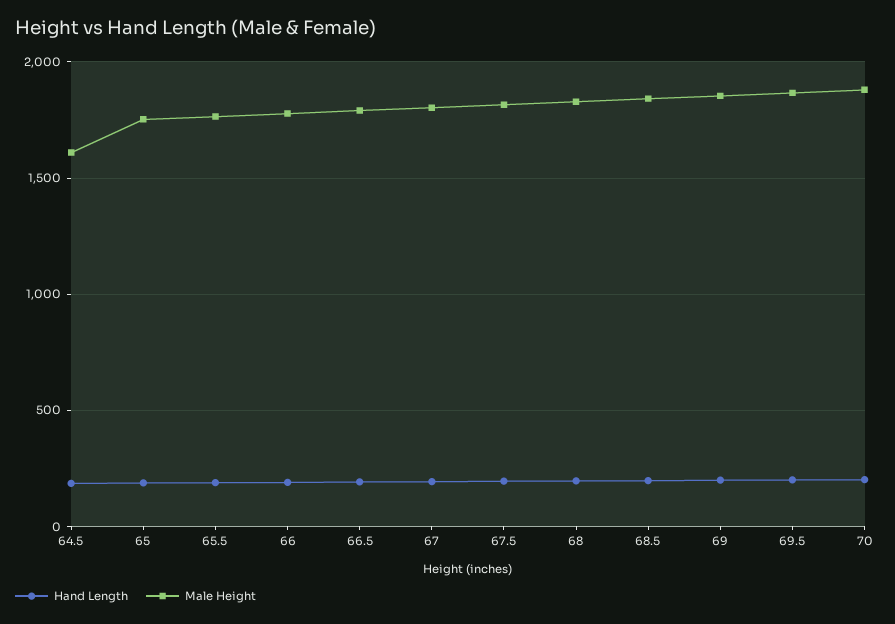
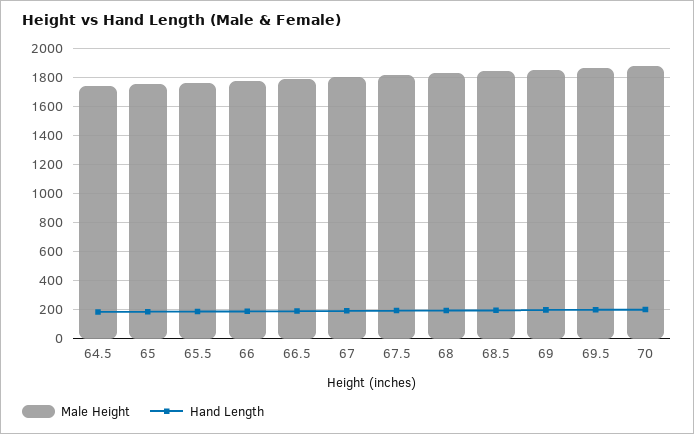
  {
    "Hand Length": {
      "64.5": 200,
      "65": 200,
      "65.5": 200,
      "66": 200,
      "66.5": 200,
      "67": 200,
      "67.5": 200,
      "68": 200,
      "68.5": 200,
      "69": 200,
      "69.5": 200,
      "70": 200
    },
    "Male Height": {
-     "64.5": 1600,
+     "64.5": 1750,
      "65": 1750,
      "65.5": 1750,
      "66": 1800,
      "66.5": 1800,
      "67": 1800,
      "67.5": 1800,
      "68": 1850,
      "68.5": 1850,
      "69": 1850,
      "69.5": 1850,
      "70": 1900
    }
  }

